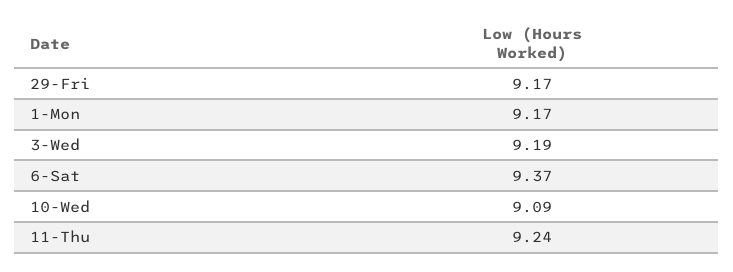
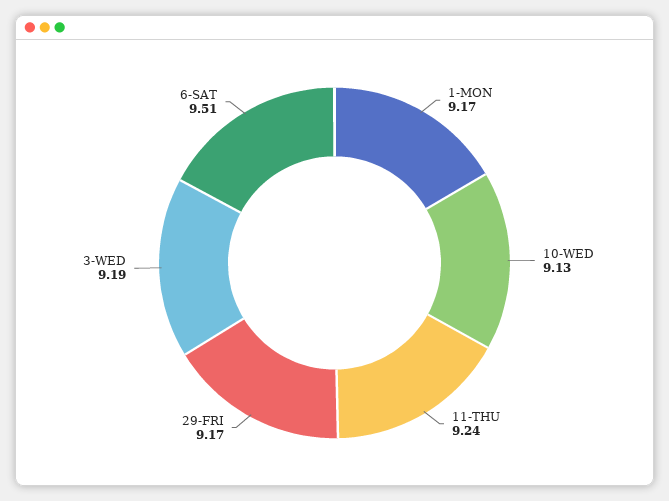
  {
    "29-Fri": 9.17,
    "1-Mon": 9.17,
    "3-Wed": 9.19,
-   "6-Sat": 9.37,
+   "6-Sat": 9.51,
-   "10-Wed": 9.09,
+   "10-Wed": 9.13,
    "11-Thu": 9.24
  }

